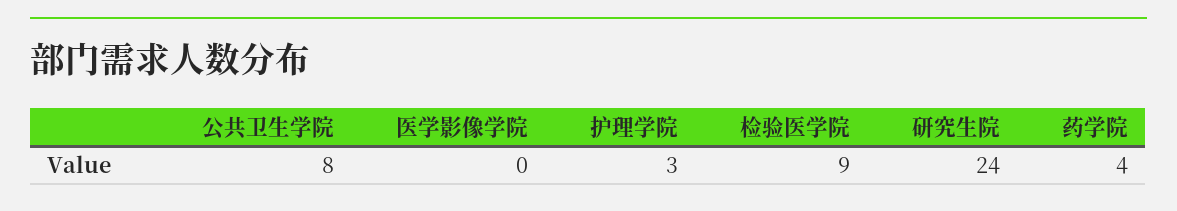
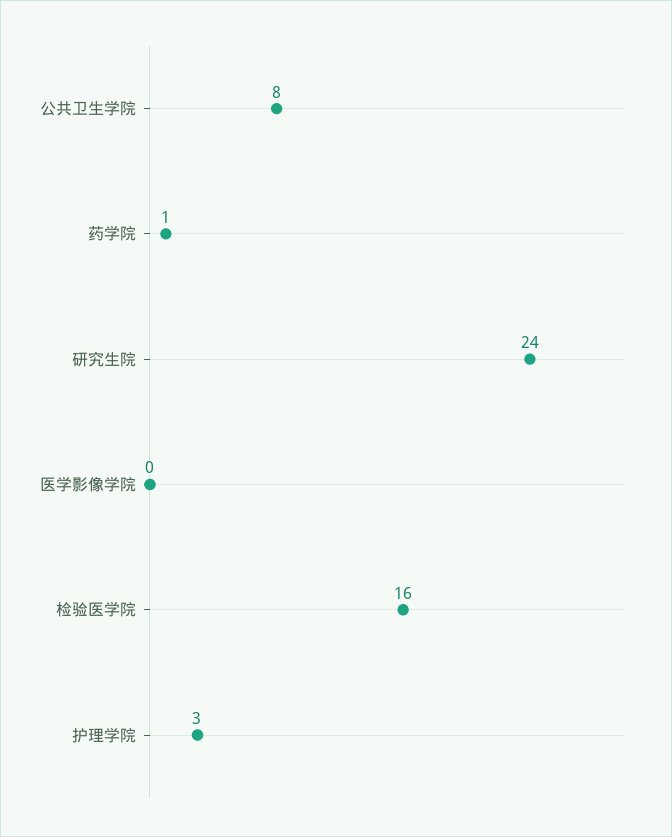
  {
    "公共卫生学院": 8,
    "医学影像学院": 0,
    "护理学院": 3,
-   "检验医学院": 9,
+   "检验医学院": 16,
    "研究生院": 24,
-   "药学院": 4
+   "药学院": 1
  }

